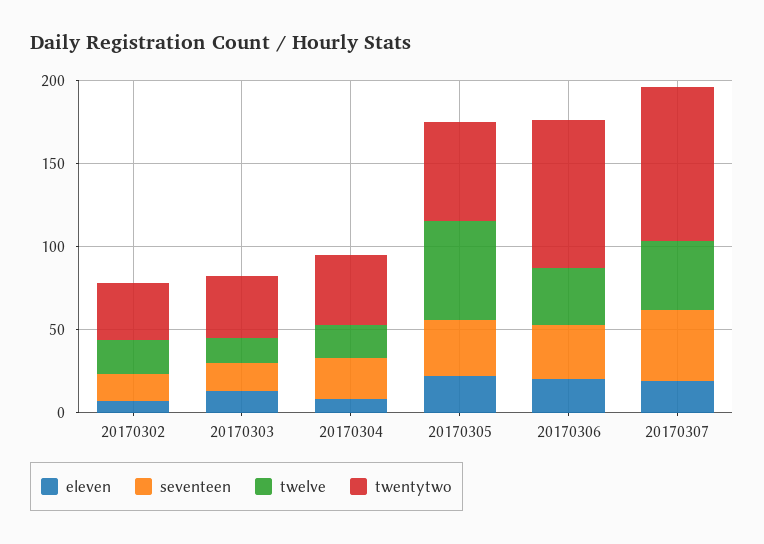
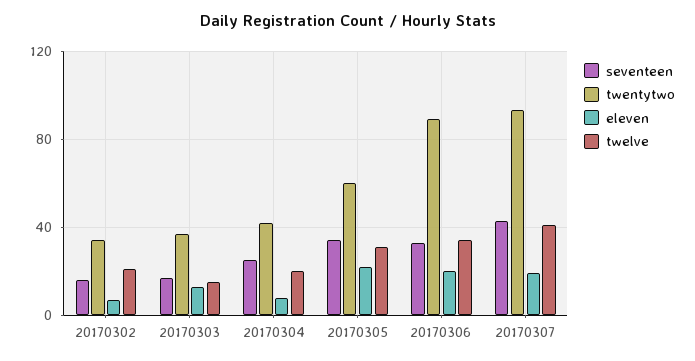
  {
    "eleven": {
      "20170302": 5,
      "20170303": 15,
      "20170304": 10,
      "20170305": 20,
      "20170306": 20,
      "20170307": 20
    },
    "seventeen": {
      "20170302": 15,
      "20170303": 15,
      "20170304": 25,
      "20170305": 35,
      "20170306": 35,
      "20170307": 45
    },
    "twelve": {
      "20170302": 20,
      "20170303": 15,
      "20170304": 20,
-     "20170305": 60,
+     "20170305": 30,
      "20170306": 35,
      "20170307": 40
    },
    "twentytwo": {
      "20170302": 35,
      "20170303": 35,
      "20170304": 40,
      "20170305": 60,
      "20170306": 90,
      "20170307": 95
    }
  }

